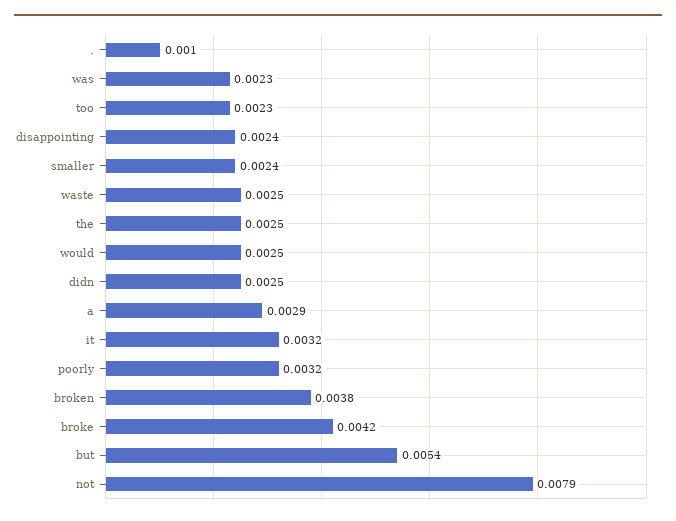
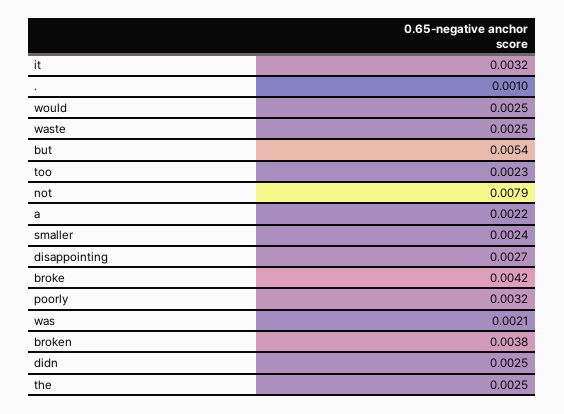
  {
    ".": 0.001,
-   "was": 0.0023,
+   "was": 0.0021,
    "too": 0.0023,
-   "disappointing": 0.0024,
+   "disappointing": 0.0027,
    "smaller": 0.0024,
    "waste": 0.0025,
    "the": 0.0025,
    "would": 0.0025,
    "didn": 0.0025,
-   "a": 0.0029,
+   "a": 0.0022,
    "it": 0.0032,
    "poorly": 0.0032,
    "broken": 0.0038,
    "broke": 0.0042,
    "but": 0.0054,
    "not": 0.0079
  }

